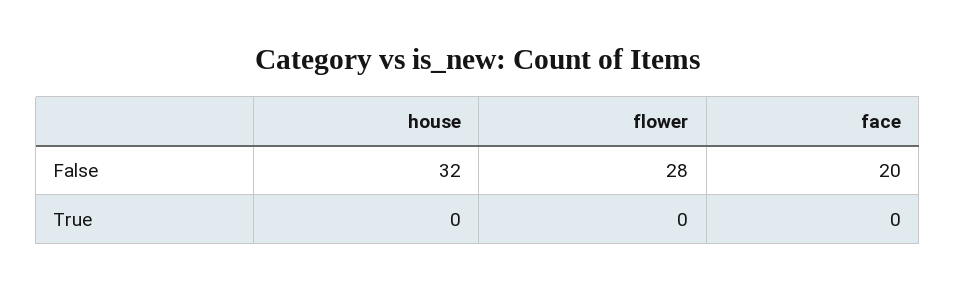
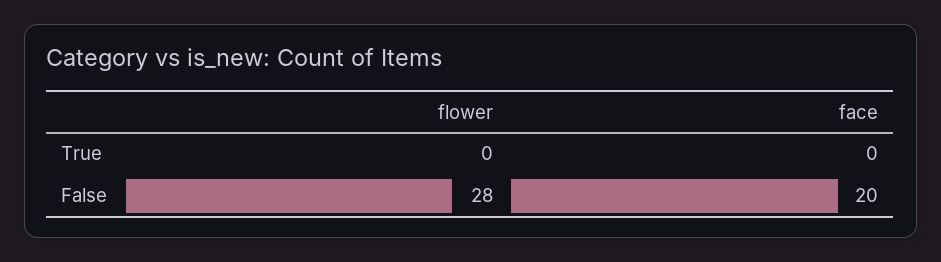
  {
-   "house": {
-     "False": 32,
-     "True": 0
-   },
    "flower": {
      "False": 28,
      "True": 0
    },
    "face": {
      "False": 20,
      "True": 0
    }
  }

